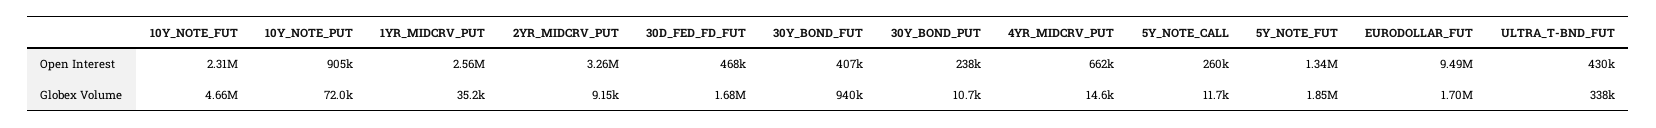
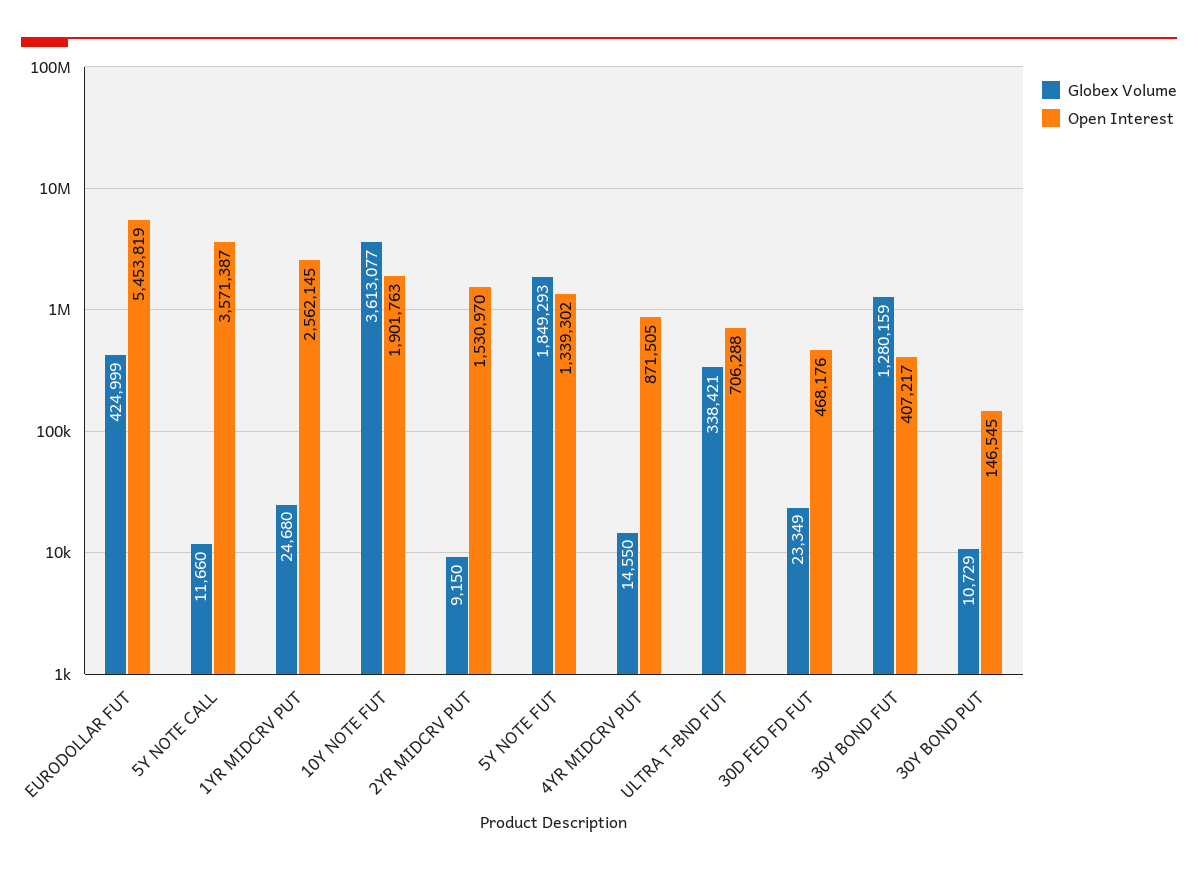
  {
    "Open Interest": {
-     "10Y_NOTE_FUT": 2310000,
+     "10Y_NOTE_FUT": 1901763,
-     "10Y_NOTE_PUT": 905000,
      "1YR_MIDCRV_PUT": 2562145,
-     "2YR_MIDCRV_PUT": 3260000,
+     "2YR_MIDCRV_PUT": 1530970,
      "30D_FED_FD_FUT": 468176,
      "30Y_BOND_FUT": 407217,
-     "30Y_BOND_PUT": 238000,
+     "30Y_BOND_PUT": 146545,
-     "4YR_MIDCRV_PUT": 662000,
+     "4YR_MIDCRV_PUT": 871505,
-     "5Y_NOTE_CALL": 260000,
+     "5Y_NOTE_CALL": 3571387,
      "5Y_NOTE_FUT": 1339302,
-     "EURODOLLAR_FUT": 9490000,
+     "EURODOLLAR_FUT": 5453819,
-     "ULTRA_T-BND_FUT": 430000
+     "ULTRA_T-BND_FUT": 706288
    },
    "Globex Volume": {
-     "10Y_NOTE_FUT": 4660000,
+     "10Y_NOTE_FUT": 3613077,
-     "10Y_NOTE_PUT": 72000,
-     "1YR_MIDCRV_PUT": 35200,
+     "1YR_MIDCRV_PUT": 24680,
      "2YR_MIDCRV_PUT": 9150,
-     "30D_FED_FD_FUT": 1680000,
+     "30D_FED_FD_FUT": 23349,
-     "30Y_BOND_FUT": 940000,
+     "30Y_BOND_FUT": 1280159,
      "30Y_BOND_PUT": 10729,
      "4YR_MIDCRV_PUT": 14550,
      "5Y_NOTE_CALL": 11660,
      "5Y_NOTE_FUT": 1849293,
-     "EURODOLLAR_FUT": 1700000,
+     "EURODOLLAR_FUT": 424999,
      "ULTRA_T-BND_FUT": 338421
    }
  }

